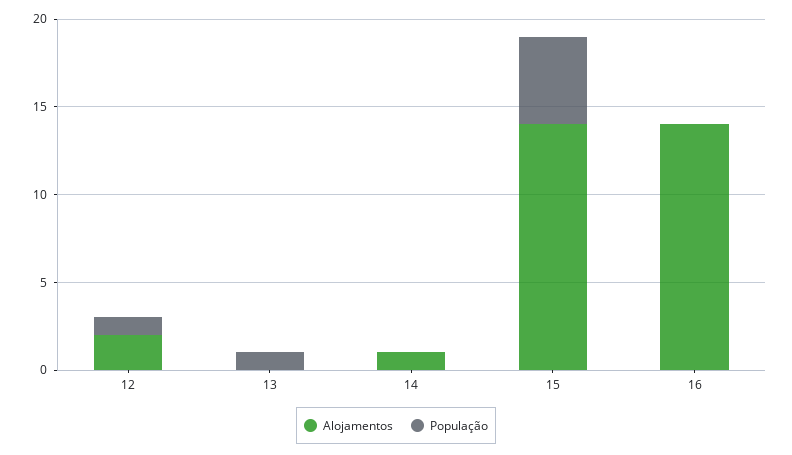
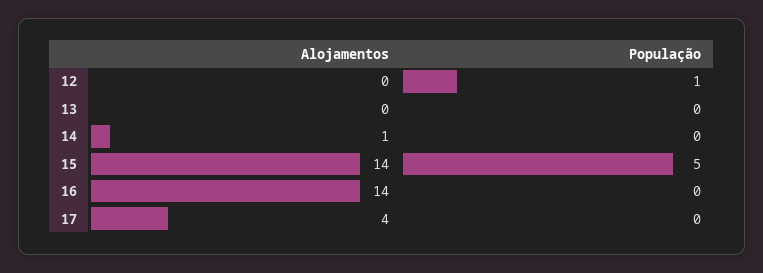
  {
    "Alojamentos": {
-     "12": 2,
+     "12": 0,
      "13": 0,
      "14": 1,
      "15": 14,
-     "16": 14
+     "16": 14,
+     "17": 4
    },
    "População": {
      "12": 1,
-     "13": 1,
+     "13": 0,
      "14": 0,
      "15": 5,
-     "16": 0
+     "16": 0,
+     "17": 0
    }
  }

